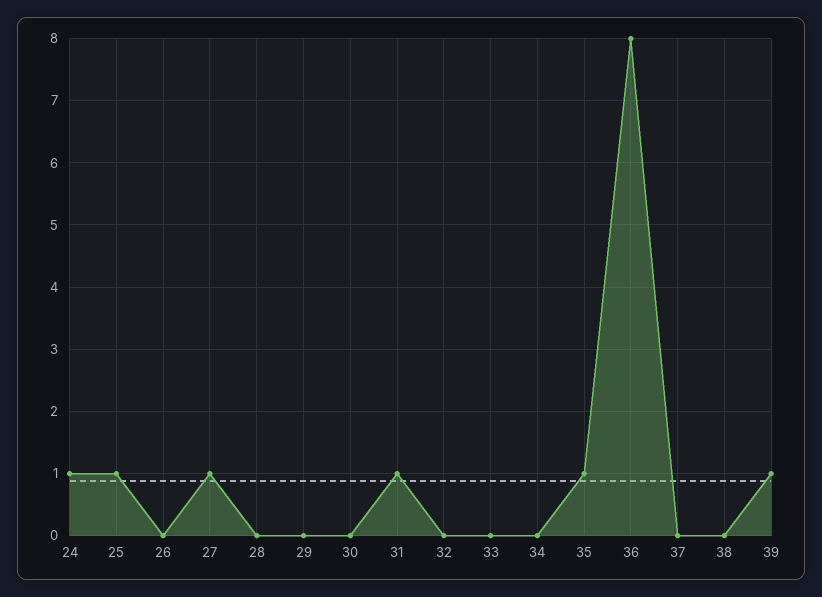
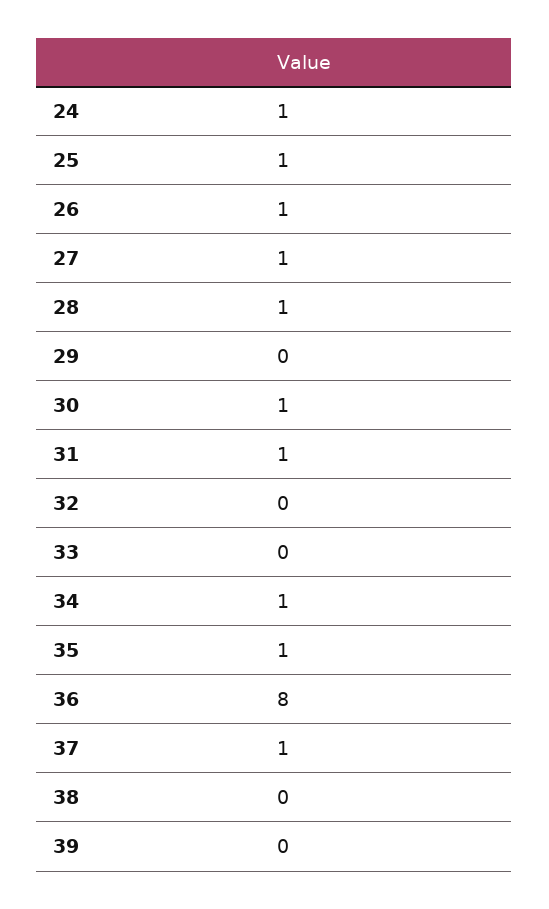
  {
    "24": 1,
    "25": 1,
-   "26": 0,
+   "26": 1,
    "27": 1,
-   "28": 0,
+   "28": 1,
    "29": 0,
-   "30": 0,
+   "30": 1,
    "31": 1,
    "32": 0,
    "33": 0,
-   "34": 0,
+   "34": 1,
    "35": 1,
    "36": 8,
-   "37": 0,
+   "37": 1,
    "38": 0,
-   "39": 1
+   "39": 0
  }

